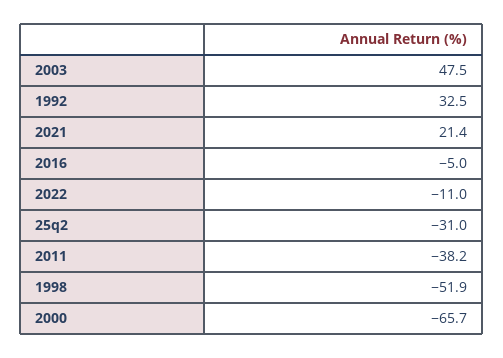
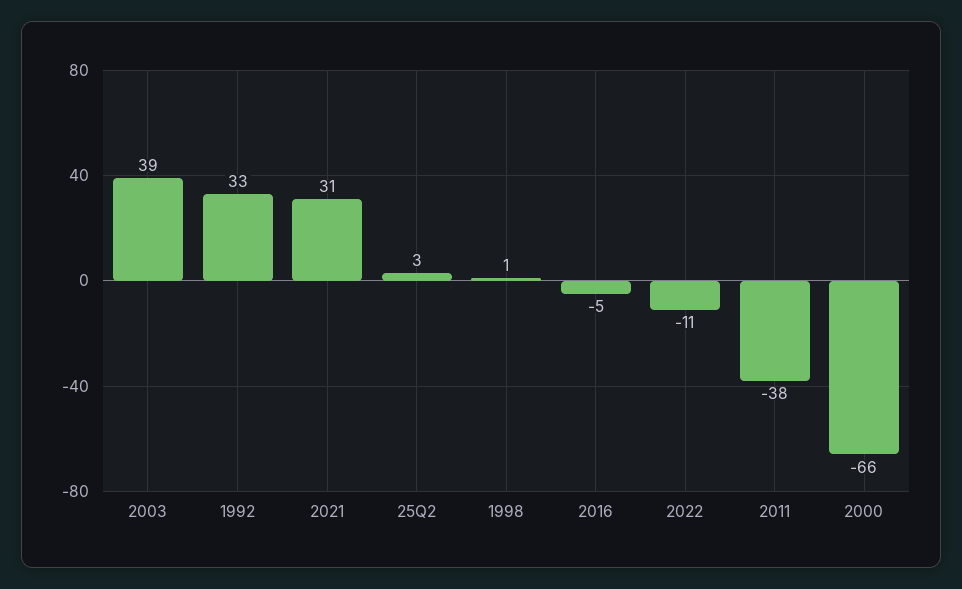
  {
-   "2003": 47.5,
+   "2003": 39,
    "1992": 32.5,
-   "2021": 21.4,
+   "2021": 31,
    "2016": -5,
    "2022": -11,
-   "25q2": -31,
+   "25q2": 3,
    "2011": -38.2,
-   "1998": -51.9,
+   "1998": 1,
    "2000": -65.7
  }

